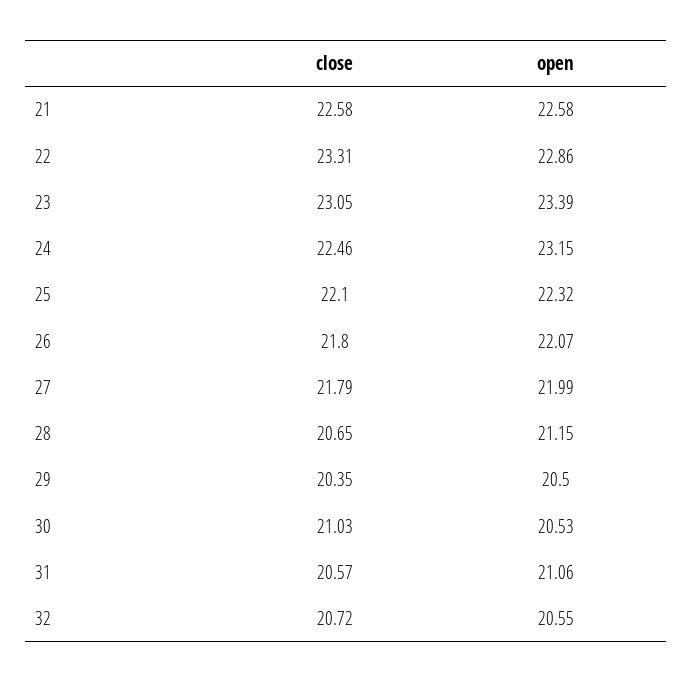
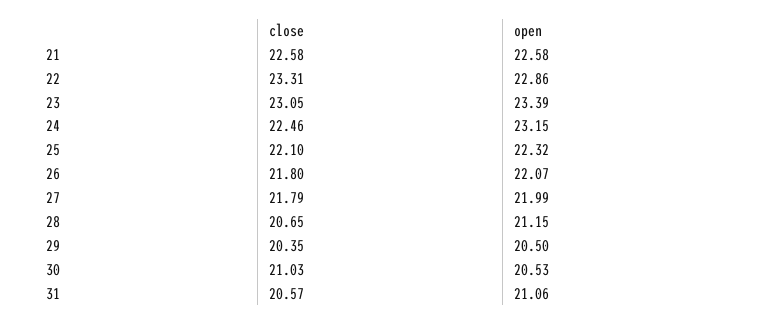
  {
    "close": {
      "21": 22.58,
      "22": 23.31,
      "23": 23.05,
      "24": 22.46,
      "25": 22.1,
      "26": 21.8,
      "27": 21.79,
      "28": 20.65,
      "29": 20.35,
      "30": 21.03,
-     "31": 20.57,
+     "31": 20.57
-     "32": 20.72
    },
    "open": {
      "21": 22.58,
      "22": 22.86,
      "23": 23.39,
      "24": 23.15,
      "25": 22.32,
      "26": 22.07,
      "27": 21.99,
      "28": 21.15,
      "29": 20.5,
      "30": 20.53,
-     "31": 21.06,
+     "31": 21.06
-     "32": 20.55
    }
  }

